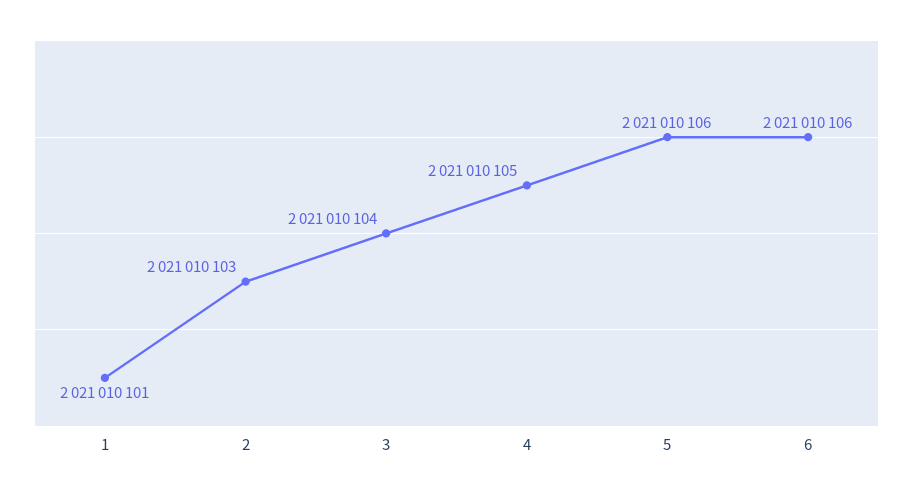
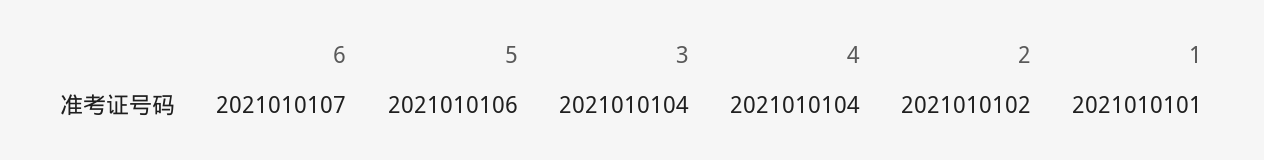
  {
    "1": 2021010101,
-   "2": 2021010103,
+   "2": 2021010102,
    "3": 2021010104,
-   "4": 2021010105,
+   "4": 2021010104,
    "5": 2021010106,
-   "6": 2021010106
+   "6": 2021010107
  }

